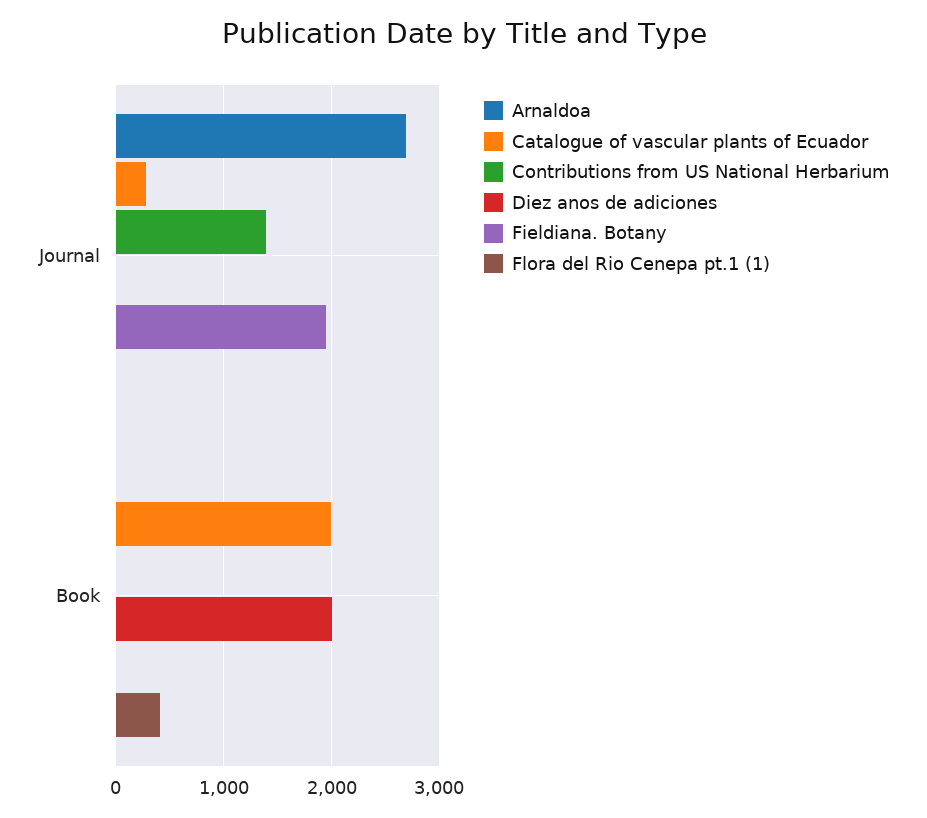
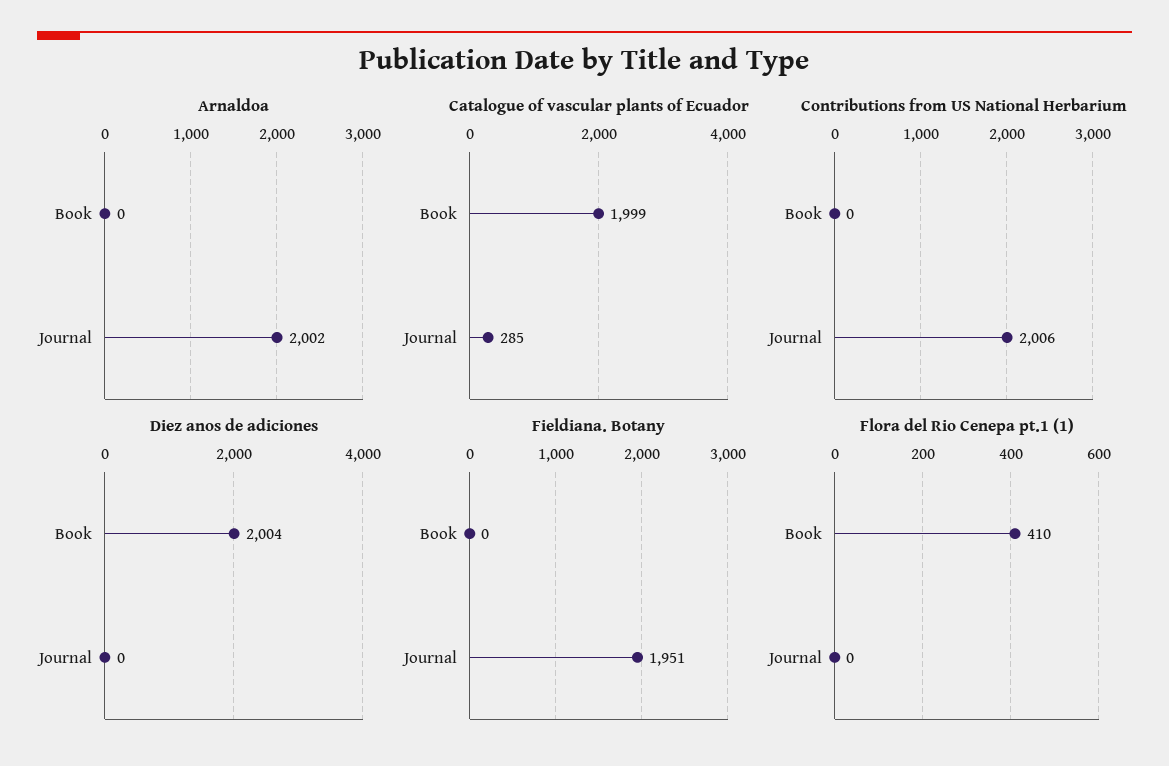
  {
    "Arnaldoa": {
-     "Journal": 2700,
+     "Journal": 2002,
      "Book": 0
    },
    "Catalogue of vascular plants of Ecuador": {
      "Journal": 285,
      "Book": 1999
    },
    "Contributions from US National Herbarium": {
-     "Journal": 1400,
+     "Journal": 2006,
      "Book": 0
    },
    "Diez anos de adiciones": {
      "Journal": 0,
      "Book": 2004
    },
    "Fieldiana. Botany": {
      "Journal": 1951,
      "Book": 0
    },
    "Flora del Rio Cenepa pt.1 (1)": {
      "Journal": 0,
      "Book": 410
    }
  }

